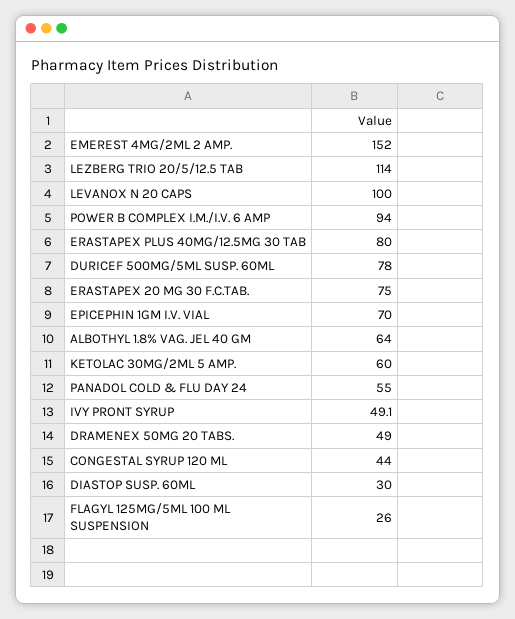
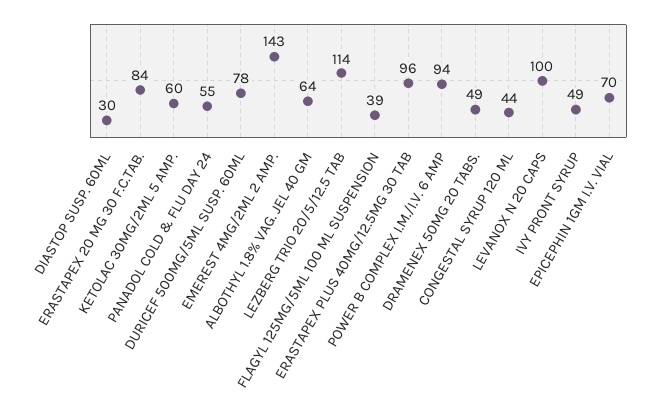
  {
-   "EMEREST 4MG/2ML 2 AMP.": 152,
+   "EMEREST 4MG/2ML 2 AMP.": 143,
    "LEZBERG TRIO 20/5/12.5 TAB": 114,
    "LEVANOX N 20 CAPS": 100,
    "POWER B COMPLEX I.M./I.V. 6 AMP": 94,
-   "ERASTAPEX PLUS 40MG/12.5MG 30 TAB": 80,
+   "ERASTAPEX PLUS 40MG/12.5MG 30 TAB": 96,
    "DURICEF 500MG/5ML SUSP. 60ML": 78,
-   "ERASTAPEX 20 MG 30 F.C.TAB.": 75,
+   "ERASTAPEX 20 MG 30 F.C.TAB.": 84,
    "EPICEPHIN 1GM I.V. VIAL": 70,
    "ALBOTHYL 1.8% VAG. JEL 40 GM": 64,
    "KETOLAC 30MG/2ML 5 AMP.": 60,
    "PANADOL COLD & FLU DAY 24": 55,
    "IVY PRONT SYRUP": 49.1,
    "DRAMENEX 50MG 20 TABS.": 49,
    "CONGESTAL SYRUP 120 ML": 44,
    "DIASTOP SUSP. 60ML": 30,
-   "FLAGYL 125MG/5ML 100 ML SUSPENSION": 26
+   "FLAGYL 125MG/5ML 100 ML SUSPENSION": 39
  }

